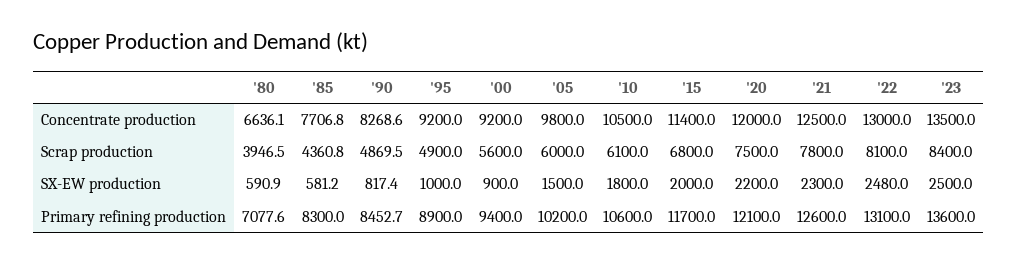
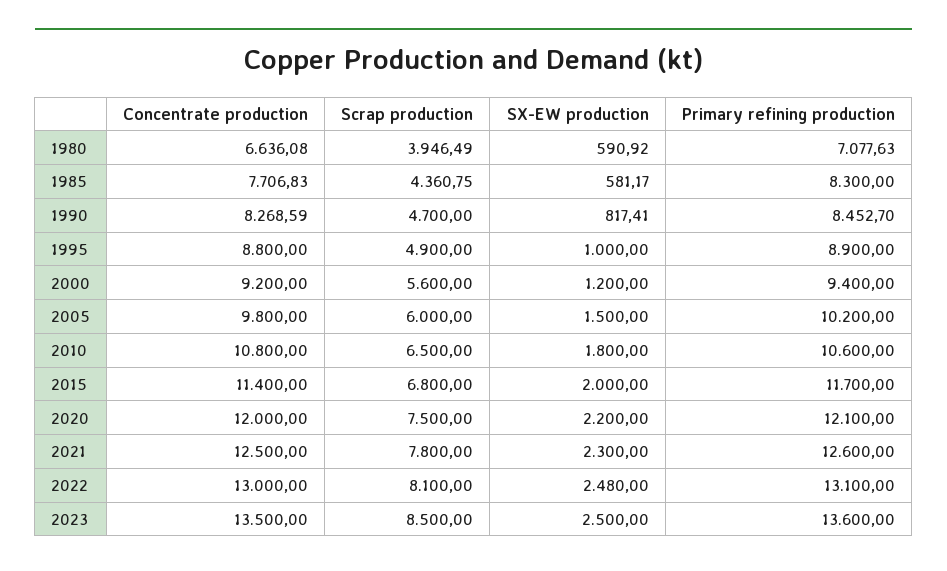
  {
    "'80": {
      "Concentrate production": 6636.08,
      "Scrap production": 3946.49,
      "SX-EW production": 590.92,
      "Primary refining production": 7077.63
    },
    "'85": {
      "Concentrate production": 7706.83,
      "Scrap production": 4360.75,
      "SX-EW production": 581.17,
      "Primary refining production": 8300
    },
    "'90": {
      "Concentrate production": 8268.59,
-     "Scrap production": 4869.5,
+     "Scrap production": 4700,
      "SX-EW production": 817.41,
      "Primary refining production": 8452.7
    },
    "'95": {
-     "Concentrate production": 9200,
+     "Concentrate production": 8800,
      "Scrap production": 4900,
      "SX-EW production": 1000,
      "Primary refining production": 8900
    },
    "'00": {
      "Concentrate production": 9200,
      "Scrap production": 5600,
-     "SX-EW production": 900,
+     "SX-EW production": 1200,
      "Primary refining production": 9400
    },
    "'05": {
      "Concentrate production": 9800,
      "Scrap production": 6000,
      "SX-EW production": 1500,
      "Primary refining production": 10200
    },
    "'10": {
-     "Concentrate production": 10500,
+     "Concentrate production": 10800,
-     "Scrap production": 6100,
+     "Scrap production": 6500,
      "SX-EW production": 1800,
      "Primary refining production": 10600
    },
    "'15": {
      "Concentrate production": 11400,
      "Scrap production": 6800,
      "SX-EW production": 2000,
      "Primary refining production": 11700
    },
    "'20": {
      "Concentrate production": 12000,
      "Scrap production": 7500,
      "SX-EW production": 2200,
      "Primary refining production": 12100
    },
    "'21": {
      "Concentrate production": 12500,
      "Scrap production": 7800,
      "SX-EW production": 2300,
      "Primary refining production": 12600
    },
    "'22": {
      "Concentrate production": 13000,
      "Scrap production": 8100,
      "SX-EW production": 2480,
      "Primary refining production": 13100
    },
    "'23": {
      "Concentrate production": 13500,
-     "Scrap production": 8400,
+     "Scrap production": 8500,
      "SX-EW production": 2500,
      "Primary refining production": 13600
    }
  }

